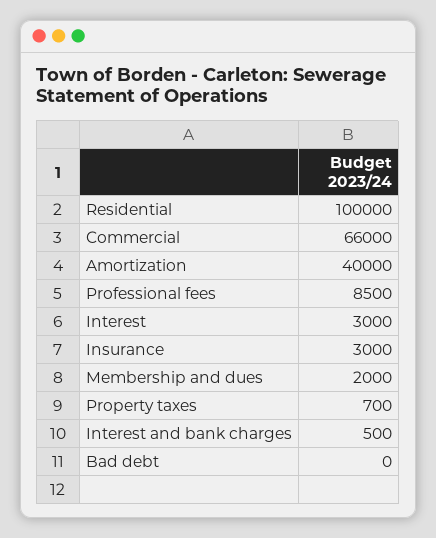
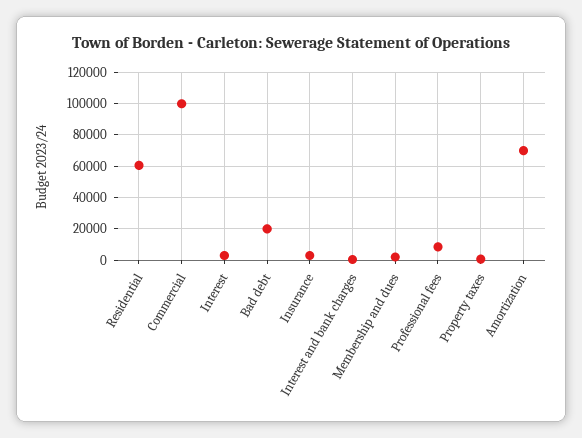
  {
-   "Residential": 100000,
+   "Residential": 60000,
-   "Commercial": 66000,
+   "Commercial": 100000,
-   "Amortization": 40000,
+   "Amortization": 70000,
    "Professional fees": 8500,
    "Interest": 3000,
    "Insurance": 3000,
    "Membership and dues": 2000,
    "Property taxes": 700,
    "Interest and bank charges": 500,
-   "Bad debt": 0
+   "Bad debt": 20000
  }

